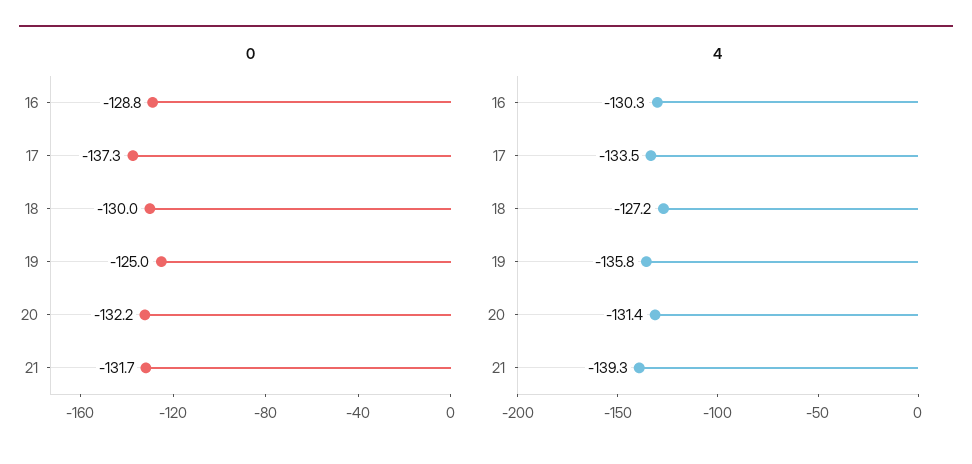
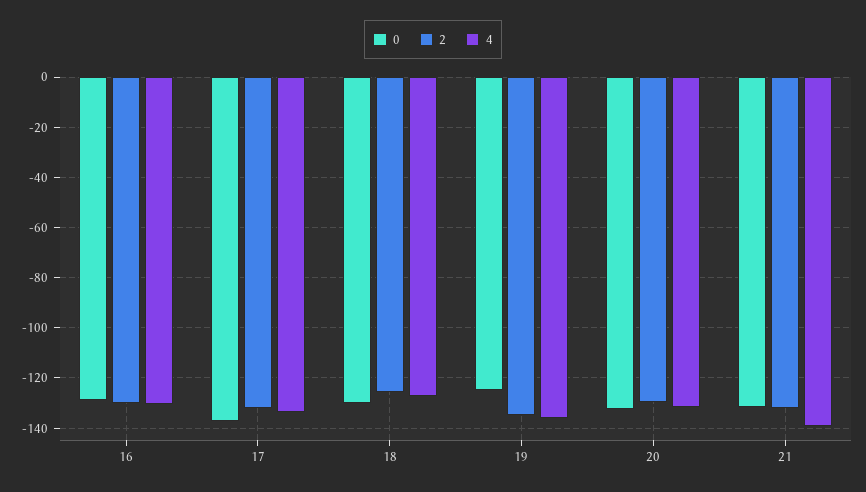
  {
    "0": {
      "16": -128.8,
      "17": -137.3,
      "18": -130,
      "19": -125,
      "20": -132.2,
      "21": -131.7
    },
    "4": {
      "16": -130.3,
      "17": -133.5,
      "18": -127.2,
      "19": -135.8,
      "20": -131.4,
      "21": -139.3
-   }
+   },
+   "2": {
+     "16": -130,
+     "17": -132.5,
+     "18": -125,
+     "19": -135,
+     "20": -130,
+     "21": -132.5
+   }
  }

